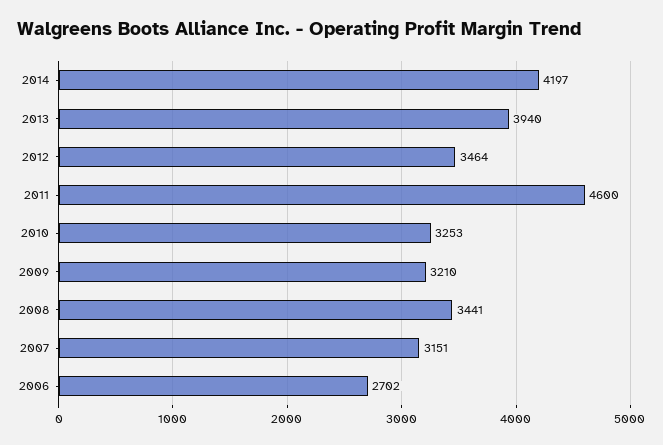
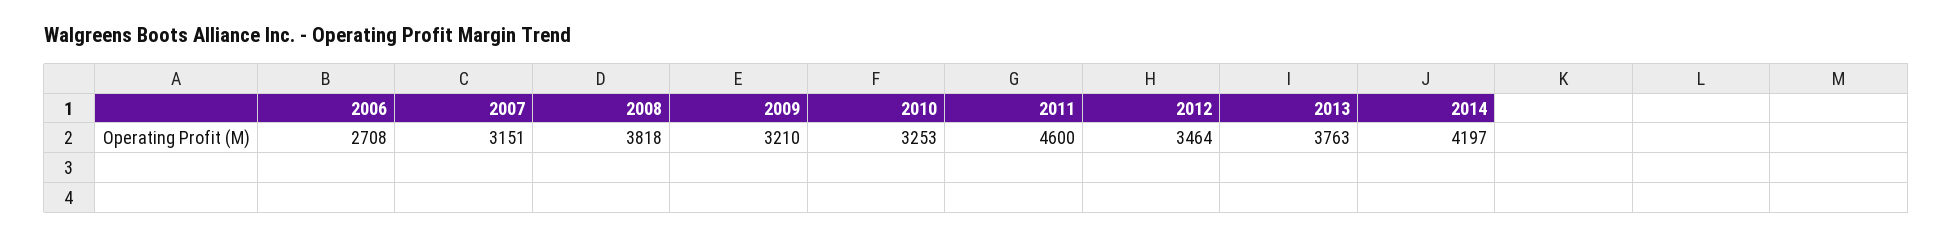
  {
    "2014": 4197,
-   "2013": 3940,
+   "2013": 3763,
    "2012": 3464,
    "2011": 4600,
    "2010": 3253,
    "2009": 3210,
-   "2008": 3441,
+   "2008": 3818,
    "2007": 3151,
-   "2006": 2702
+   "2006": 2708
  }

